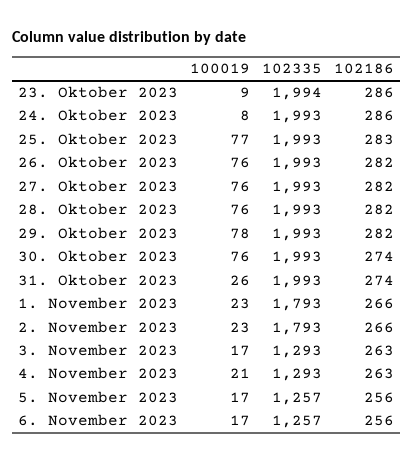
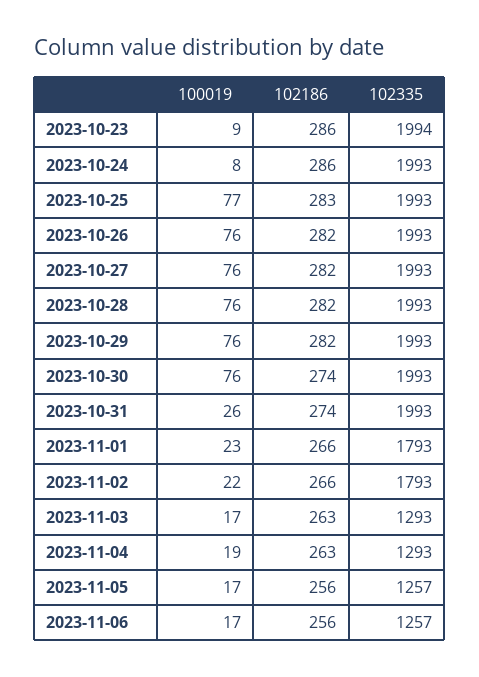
  {
    "100019": {
      "23. Oktober 2023": 9,
      "24. Oktober 2023": 8,
      "25. Oktober 2023": 77,
      "26. Oktober 2023": 76,
      "27. Oktober 2023": 76,
      "28. Oktober 2023": 76,
-     "29. Oktober 2023": 78,
+     "29. Oktober 2023": 76,
      "30. Oktober 2023": 76,
      "31. Oktober 2023": 26,
      "1. November 2023": 23,
-     "2. November 2023": 23,
+     "2. November 2023": 22,
      "3. November 2023": 17,
-     "4. November 2023": 21,
+     "4. November 2023": 19,
      "5. November 2023": 17,
      "6. November 2023": 17
    },
    "102335": {
      "23. Oktober 2023": 1994,
      "24. Oktober 2023": 1993,
      "25. Oktober 2023": 1993,
      "26. Oktober 2023": 1993,
      "27. Oktober 2023": 1993,
      "28. Oktober 2023": 1993,
      "29. Oktober 2023": 1993,
      "30. Oktober 2023": 1993,
      "31. Oktober 2023": 1993,
      "1. November 2023": 1793,
      "2. November 2023": 1793,
      "3. November 2023": 1293,
      "4. November 2023": 1293,
      "5. November 2023": 1257,
      "6. November 2023": 1257
    },
    "102186": {
      "23. Oktober 2023": 286,
      "24. Oktober 2023": 286,
      "25. Oktober 2023": 283,
      "26. Oktober 2023": 282,
      "27. Oktober 2023": 282,
      "28. Oktober 2023": 282,
      "29. Oktober 2023": 282,
      "30. Oktober 2023": 274,
      "31. Oktober 2023": 274,
      "1. November 2023": 266,
      "2. November 2023": 266,
      "3. November 2023": 263,
      "4. November 2023": 263,
      "5. November 2023": 256,
      "6. November 2023": 256
    }
  }

